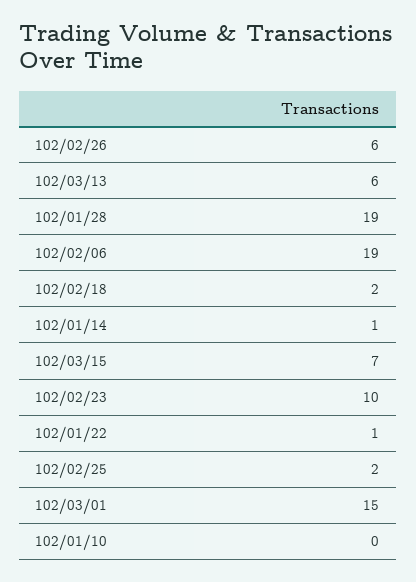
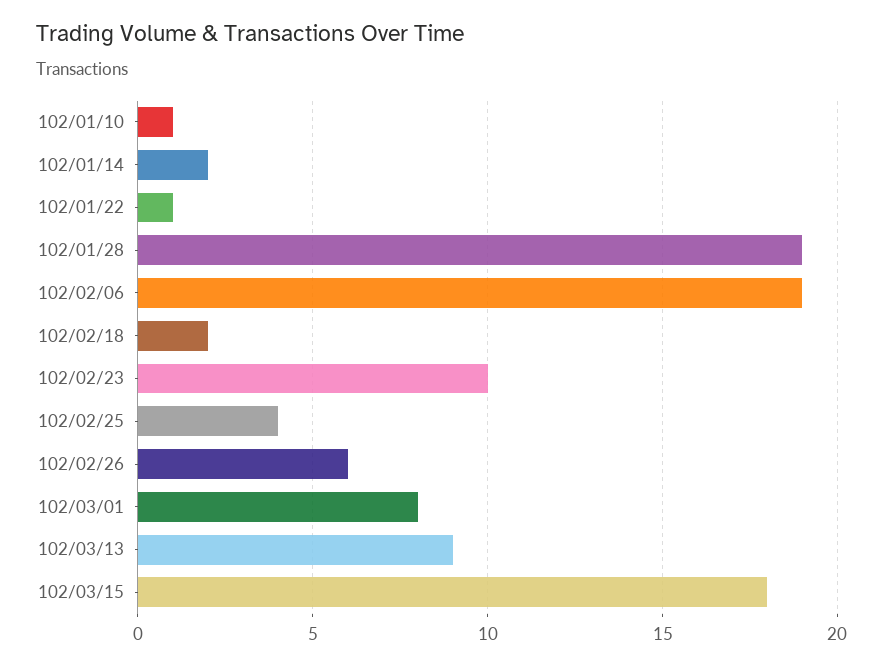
  {
    "102/02/26": 6,
-   "102/03/13": 6,
+   "102/03/13": 9,
    "102/01/28": 19,
    "102/02/06": 19,
    "102/02/18": 2,
-   "102/01/14": 1,
+   "102/01/14": 2,
-   "102/03/15": 7,
+   "102/03/15": 18,
    "102/02/23": 10,
    "102/01/22": 1,
-   "102/02/25": 2,
+   "102/02/25": 4,
-   "102/03/01": 15,
+   "102/03/01": 8,
-   "102/01/10": 0
+   "102/01/10": 1
  }

